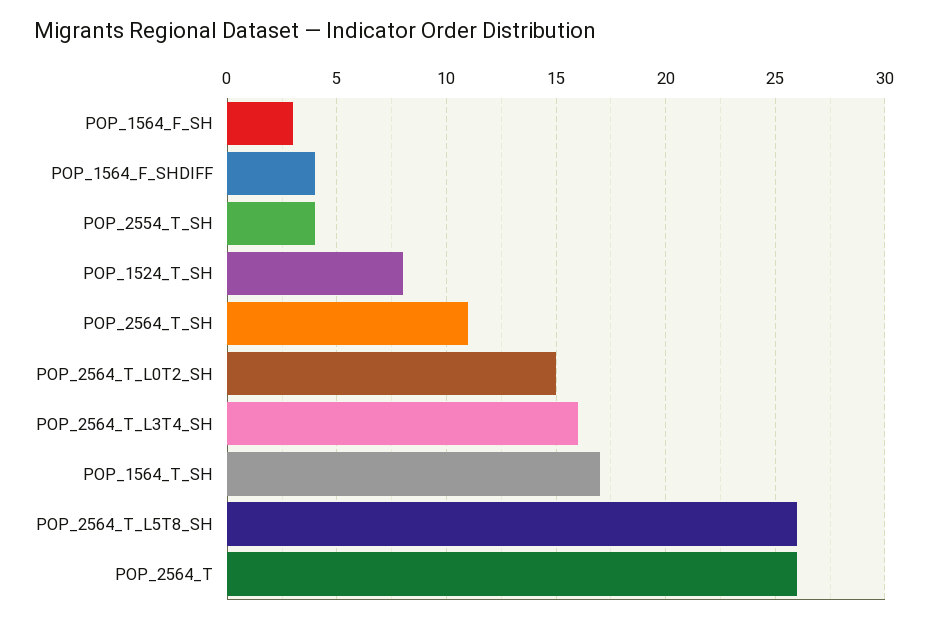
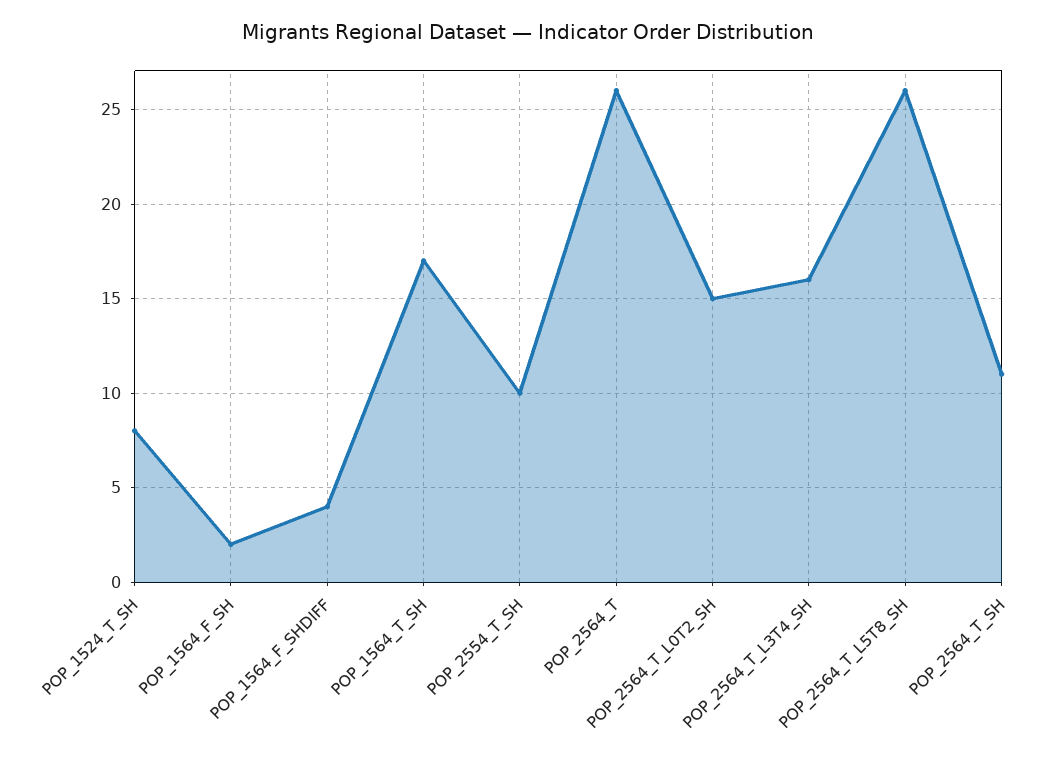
  {
-   "POP_1564_F_SH": 3,
+   "POP_1564_F_SH": 2,
    "POP_1564_F_SHDIFF": 4,
-   "POP_2554_T_SH": 4,
+   "POP_2554_T_SH": 10,
    "POP_1524_T_SH": 8,
    "POP_2564_T_SH": 11,
    "POP_2564_T_L0T2_SH": 15,
    "POP_2564_T_L3T4_SH": 16,
    "POP_1564_T_SH": 17,
    "POP_2564_T_L5T8_SH": 26,
    "POP_2564_T": 26
  }

